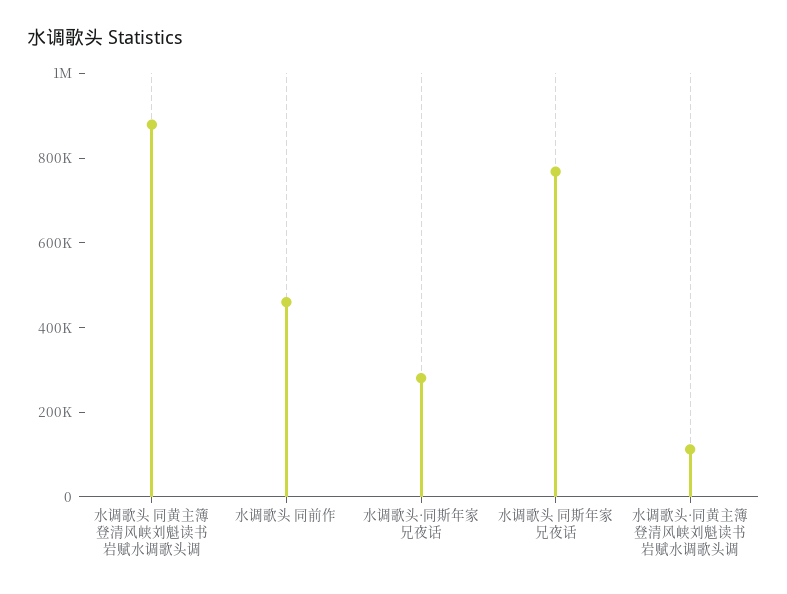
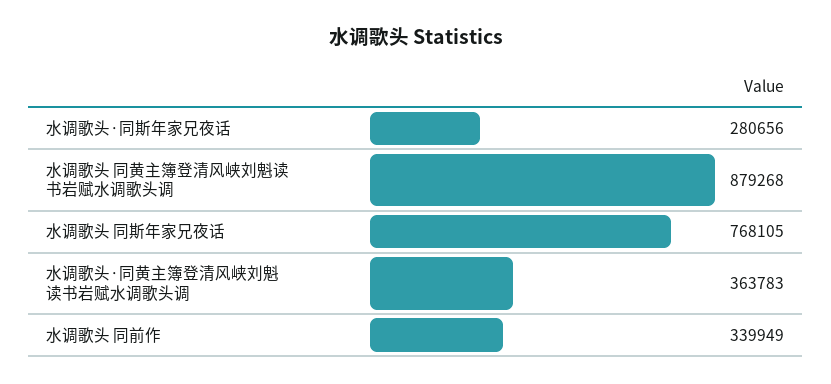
  {
    "水调歌头 同黄主簿登清风峡刘魁读书岩赋水调歌头调": 879268,
-   "水调歌头 同前作": 450000,
+   "水调歌头 同前作": 339949,
    "水调歌头·同斯年家兄夜话": 280656,
    "水调歌头 同斯年家兄夜话": 768105,
-   "水调歌头·同黄主簿登清风峡刘魁读书岩赋水调歌头调": 100000
+   "水调歌头·同黄主簿登清风峡刘魁读书岩赋水调歌头调": 363783
  }

